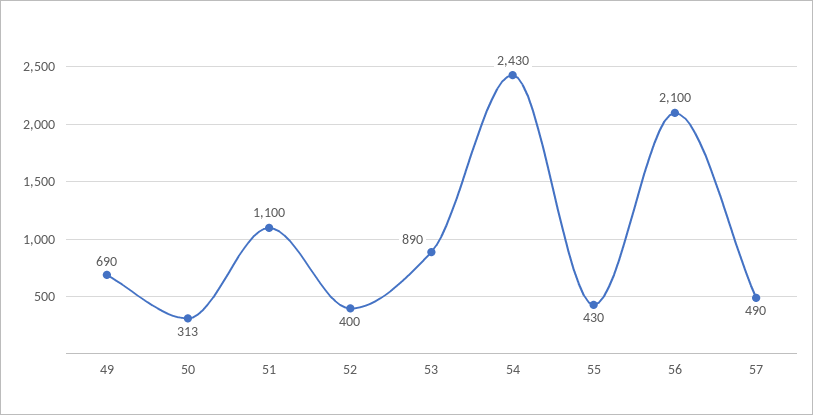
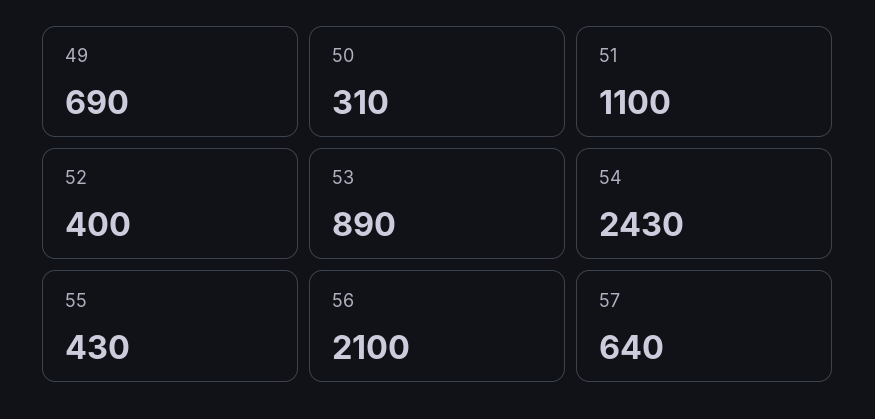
  {
    "49": 690,
-   "50": 313,
+   "50": 310,
    "51": 1100,
    "52": 400,
    "53": 890,
    "54": 2430,
    "55": 430,
    "56": 2100,
-   "57": 490
+   "57": 640
  }

